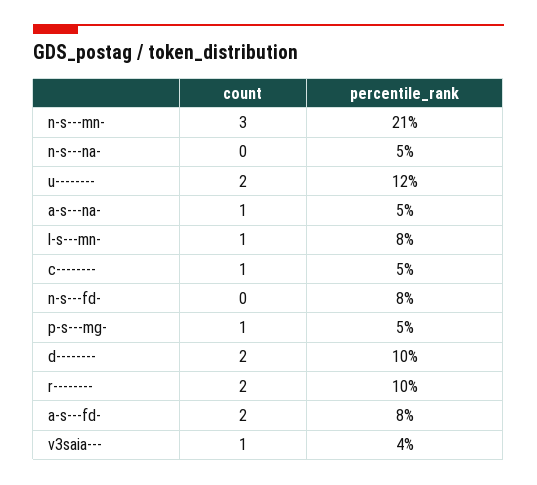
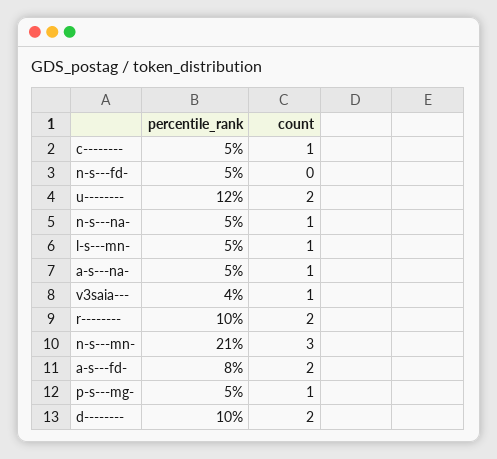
  {
    "count": {
      "n-s---mn-": 3,
-     "n-s---na-": 0,
+     "n-s---na-": 1,
      "u--------": 2,
      "a-s---na-": 1,
      "l-s---mn-": 1,
      "c--------": 1,
      "n-s---fd-": 0,
      "p-s---mg-": 1,
      "d--------": 2,
      "r--------": 2,
      "a-s---fd-": 2,
      "v3saia---": 1
    },
    "percentile_rank": {
      "n-s---mn-": 21,
      "n-s---na-": 5,
      "u--------": 12,
      "a-s---na-": 5,
-     "l-s---mn-": 8,
+     "l-s---mn-": 5,
      "c--------": 5,
-     "n-s---fd-": 8,
+     "n-s---fd-": 5,
      "p-s---mg-": 5,
      "d--------": 10,
      "r--------": 10,
      "a-s---fd-": 8,
      "v3saia---": 4
    }
  }

